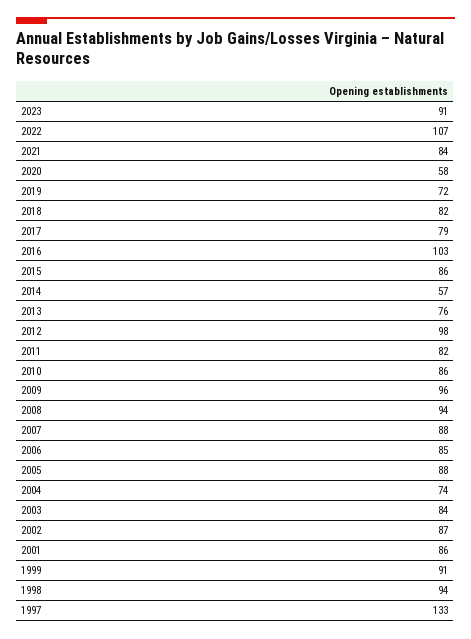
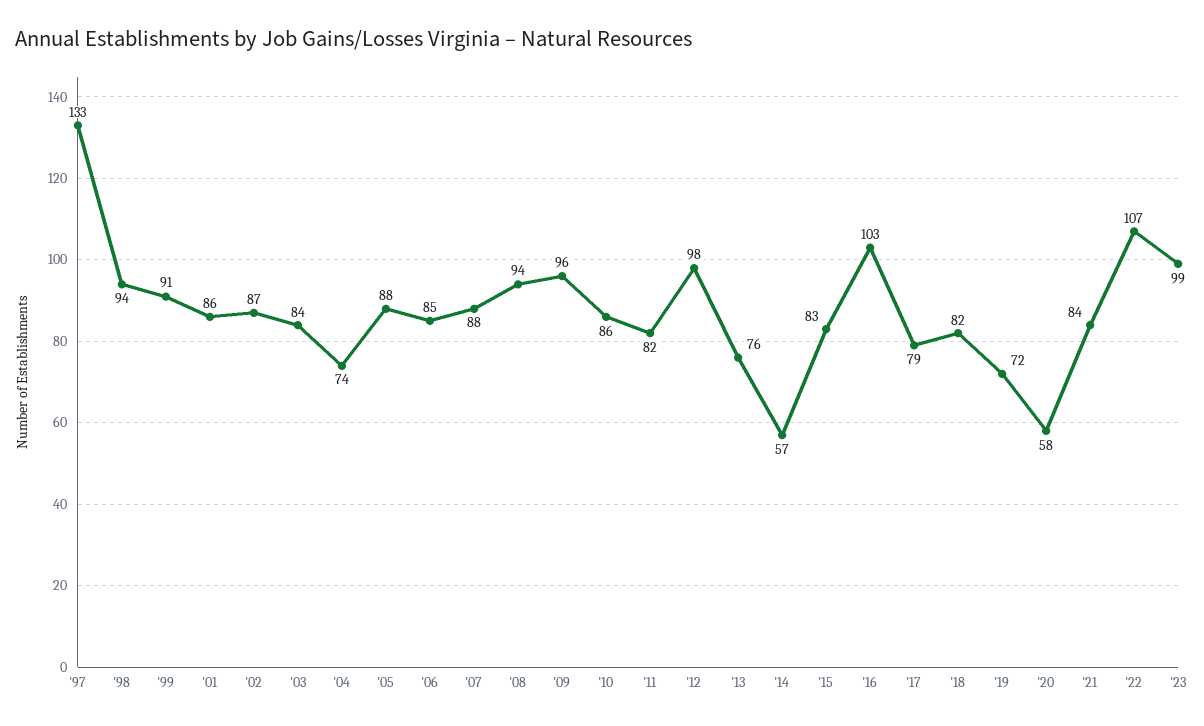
  {
-   "2023": 91,
+   "2023": 99,
    "2022": 107,
    "2021": 84,
    "2020": 58,
    "2019": 72,
    "2018": 82,
    "2017": 79,
    "2016": 103,
-   "2015": 86,
+   "2015": 83,
    "2014": 57,
    "2013": 76,
    "2012": 98,
    "2011": 82,
    "2010": 86,
    "2009": 96,
    "2008": 94,
    "2007": 88,
    "2006": 85,
    "2005": 88,
    "2004": 74,
    "2003": 84,
    "2002": 87,
    "2001": 86,
    "1999": 91,
    "1998": 94,
    "1997": 133
  }

